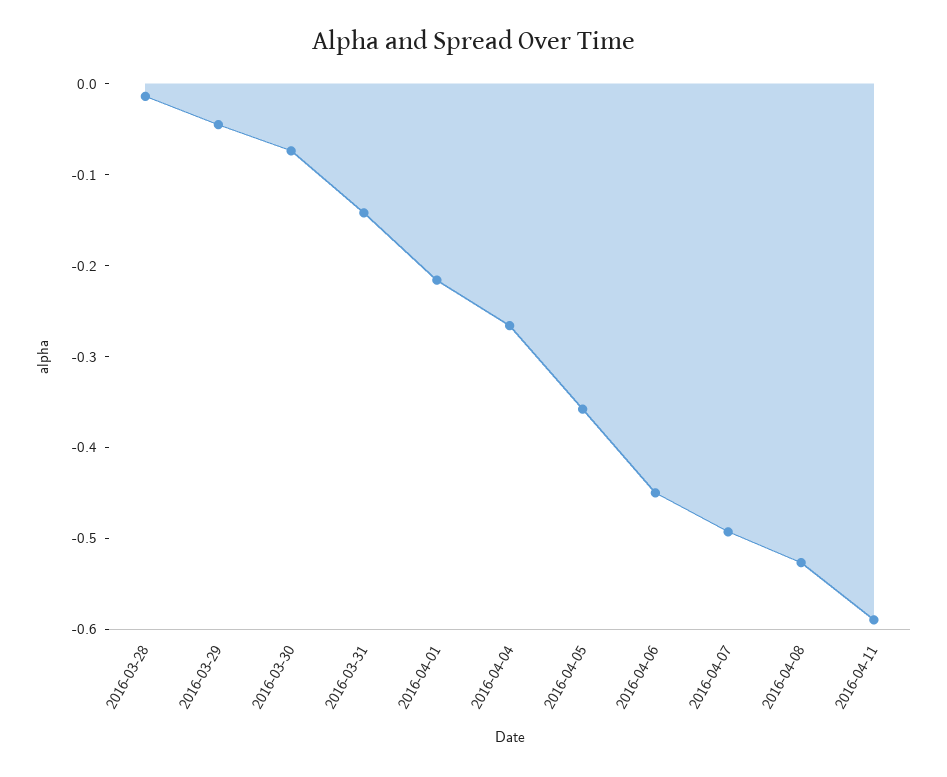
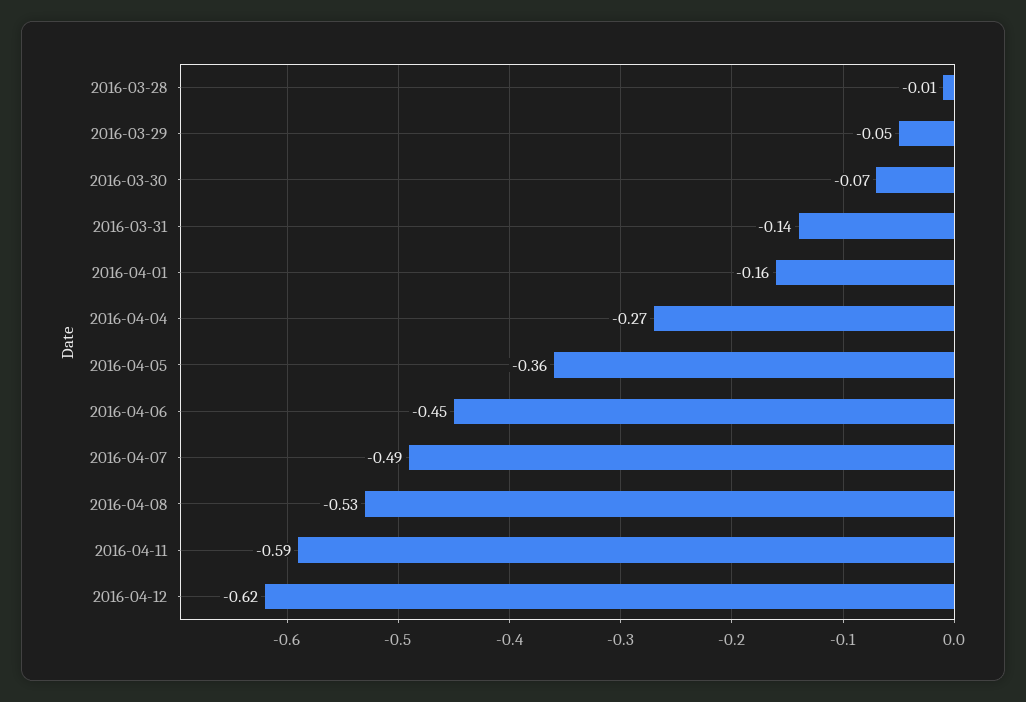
  {
    "2016-03-28": -0.01,
    "2016-03-29": -0.05,
    "2016-03-30": -0.07,
    "2016-03-31": -0.14,
-   "2016-04-01": -0.22,
+   "2016-04-01": -0.16,
    "2016-04-04": -0.27,
    "2016-04-05": -0.36,
    "2016-04-06": -0.45,
    "2016-04-07": -0.49,
    "2016-04-08": -0.53,
-   "2016-04-11": -0.59
+   "2016-04-11": -0.59,
+   "2016-04-12": -0.62
  }

